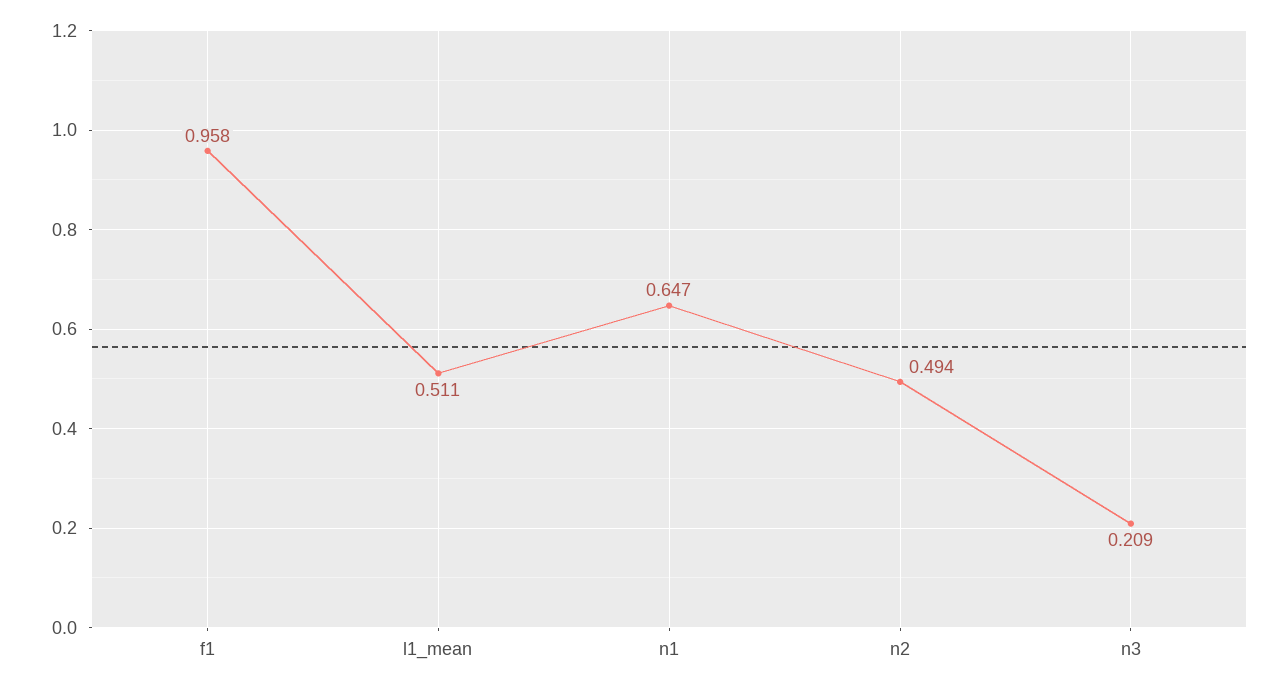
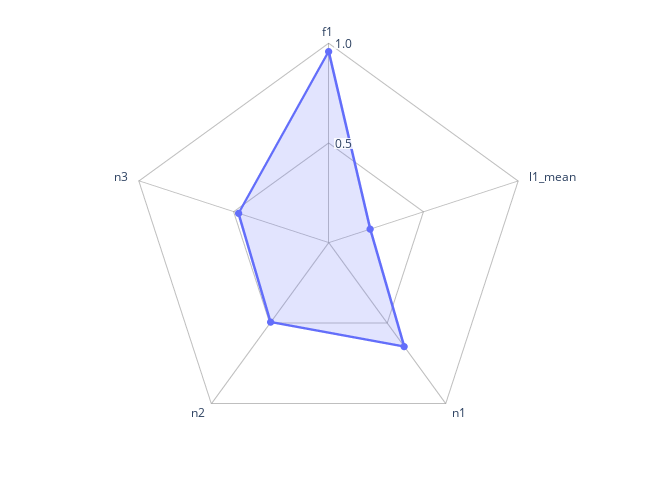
  {
    "f1": 0.958,
-   "l1_mean": 0.511,
+   "l1_mean": 0.2,
    "n1": 0.647,
    "n2": 0.494,
-   "n3": 0.209
+   "n3": 0.5
  }

